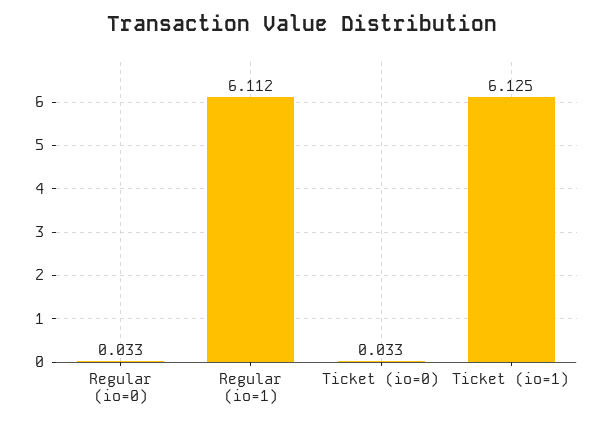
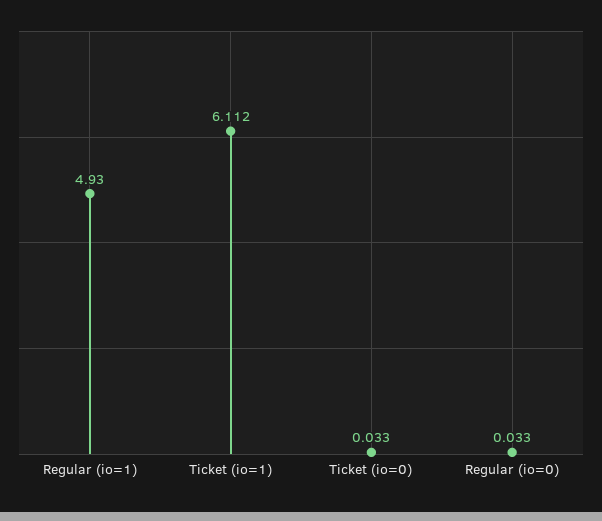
  {
    "Regular (io=0)": 0.033,
-   "Regular (io=1)": 6.112,
+   "Regular (io=1)": 4.93,
    "Ticket (io=0)": 0.033,
-   "Ticket (io=1)": 6.125
+   "Ticket (io=1)": 6.112
  }

